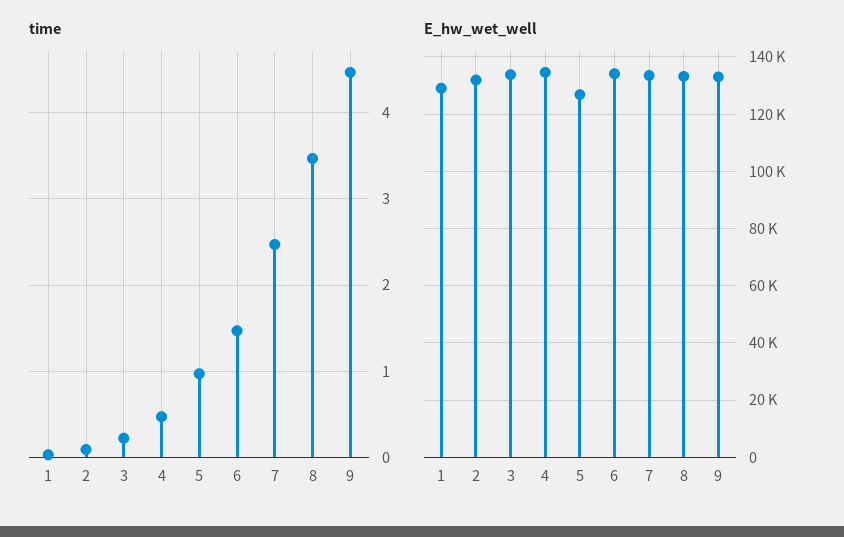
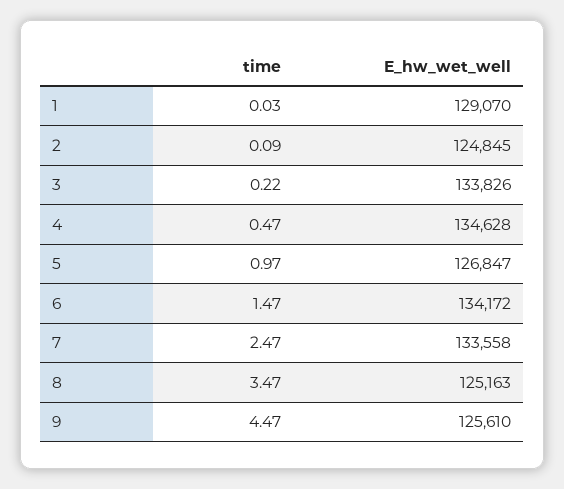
  {
    "time": {
      "1": 0.03,
      "2": 0.09,
      "3": 0.22,
      "4": 0.47,
      "5": 0.97,
      "6": 1.47,
      "7": 2.47,
      "8": 3.47,
      "9": 4.47
    },
    "E_hw_wet_well": {
      "1": 129070,
-     "2": 132500,
+     "2": 124845,
      "3": 133826,
      "4": 134628,
      "5": 126847,
      "6": 134172,
      "7": 133558,
-     "8": 132500,
+     "8": 125163,
-     "9": 132500
+     "9": 125610
    }
  }

